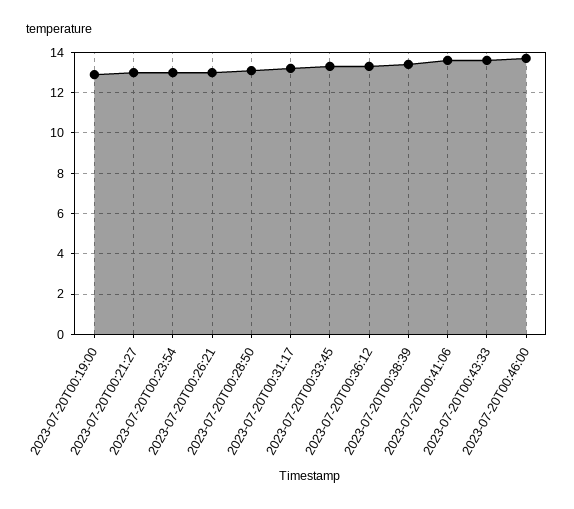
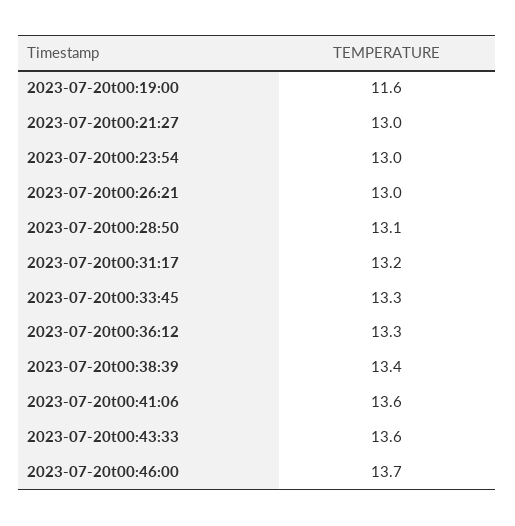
  {
-   "2023-07-20T00:19:00": 13,
+   "2023-07-20T00:19:00": 11.6,
    "2023-07-20T00:21:27": 13,
    "2023-07-20T00:23:54": 13,
    "2023-07-20T00:26:21": 13,
    "2023-07-20T00:28:50": 13.1,
    "2023-07-20T00:31:17": 13.2,
    "2023-07-20T00:33:45": 13.3,
    "2023-07-20T00:36:12": 13.3,
    "2023-07-20T00:38:39": 13.4,
    "2023-07-20T00:41:06": 13.6,
    "2023-07-20T00:43:33": 13.6,
    "2023-07-20T00:46:00": 13.7
  }

